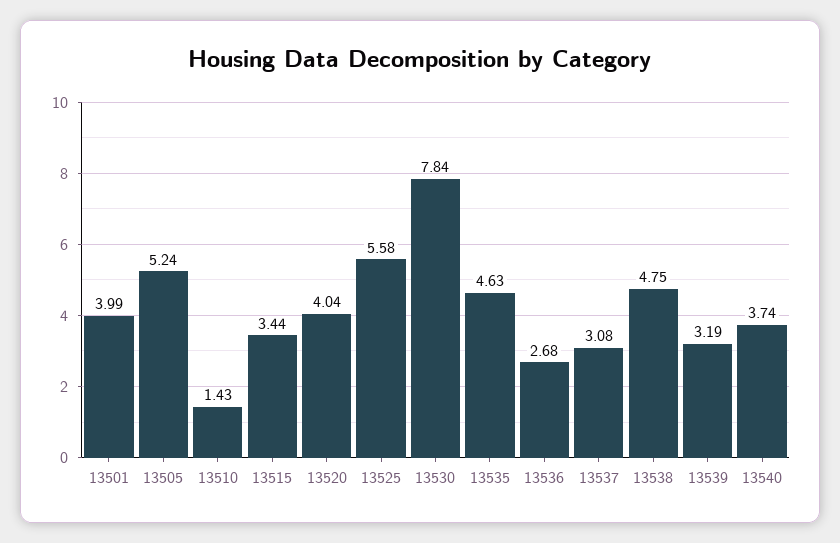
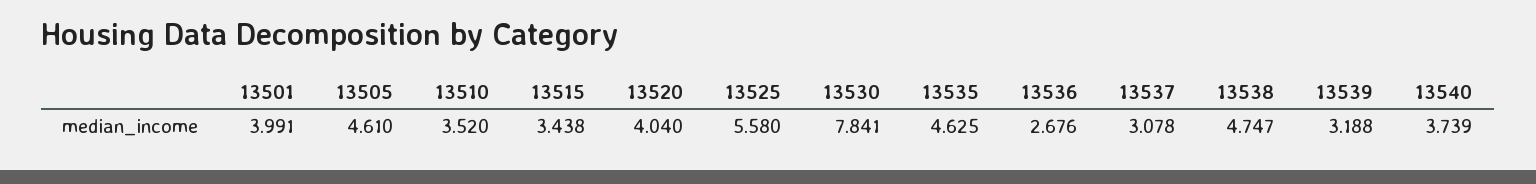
  {
    "13501": 3.991,
-   "13505": 5.24,
+   "13505": 4.61,
-   "13510": 1.43,
+   "13510": 3.52,
    "13515": 3.438,
    "13520": 4.04,
    "13525": 5.58,
    "13530": 7.841,
    "13535": 4.625,
    "13536": 2.676,
    "13537": 3.078,
    "13538": 4.747,
    "13539": 3.188,
    "13540": 3.739
  }

